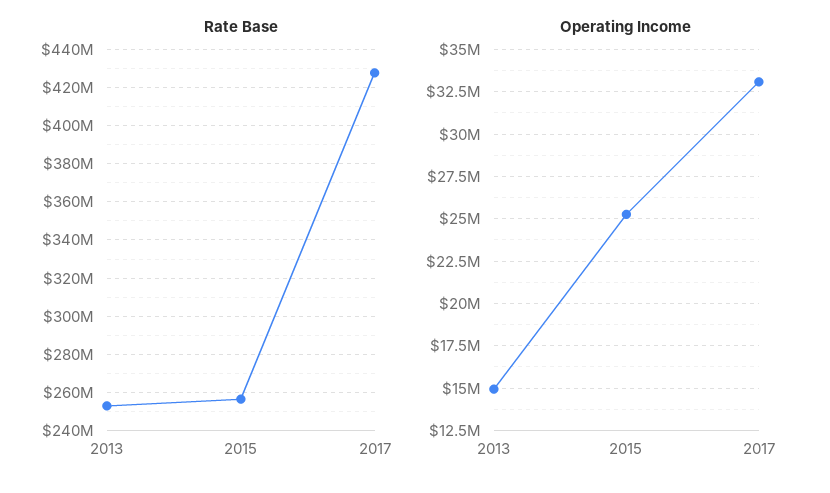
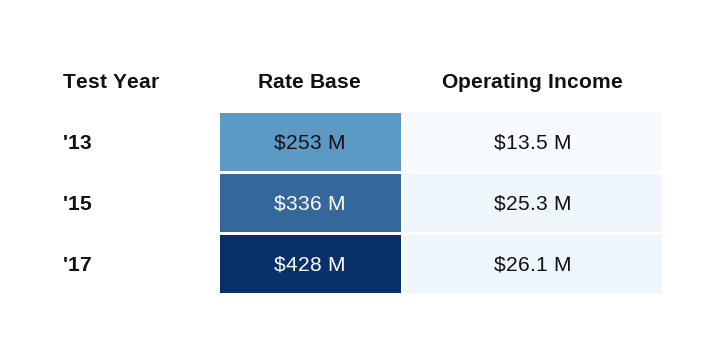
  {
    "Rate Base": {
      "2013": 253000000,
-     "2015": 255000000,
+     "2015": 336000000,
      "2017": 428000000
    },
    "Operating Income": {
-     "2013": 15000000,
+     "2013": 13500000,
      "2015": 25300000,
-     "2017": 33000000
+     "2017": 26100000
    }
  }

